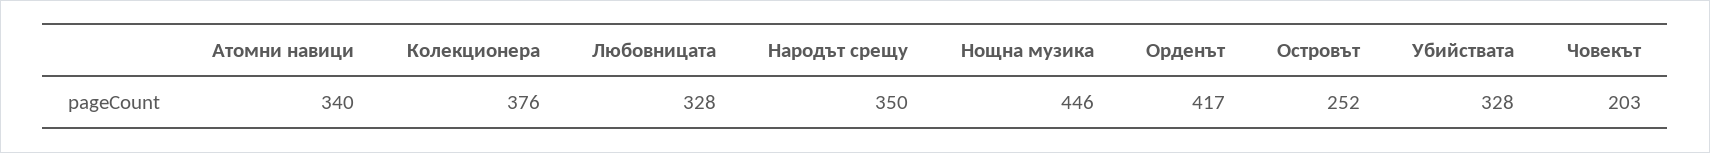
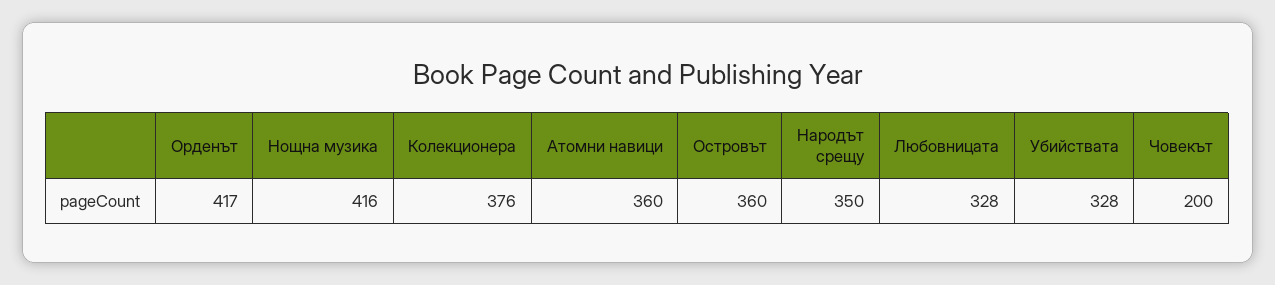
  {
-   "Атомни навици": 340,
+   "Атомни навици": 360,
    "Колекционера": 376,
    "Любовницата": 328,
    "Народът срещу": 350,
-   "Нощна музика": 446,
+   "Нощна музика": 416,
    "Орденът": 417,
-   "Островът": 252,
+   "Островът": 360,
    "Убийствата": 328,
-   "Човекът": 203
+   "Човекът": 200
  }

